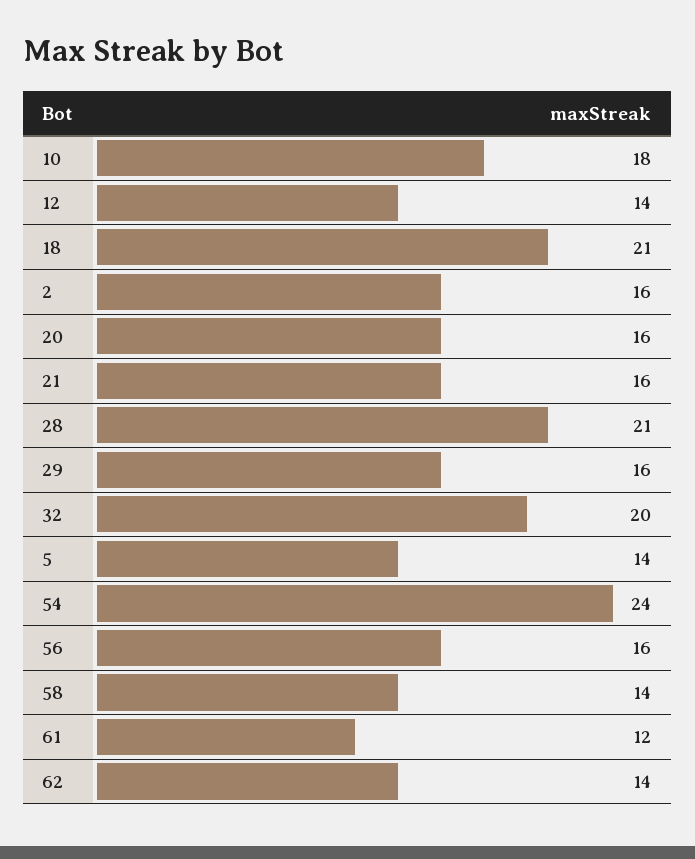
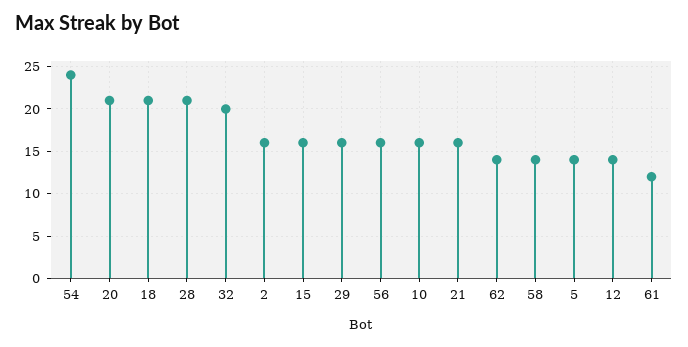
  {
-   "10": 18,
+   "10": 16,
    "12": 14,
    "18": 21,
    "2": 16,
-   "20": 16,
+   "20": 21,
    "21": 16,
    "28": 21,
    "29": 16,
    "32": 20,
    "5": 14,
    "54": 24,
    "56": 16,
    "58": 14,
    "61": 12,
-   "62": 14
+   "62": 14,
+   "15": 16
  }

